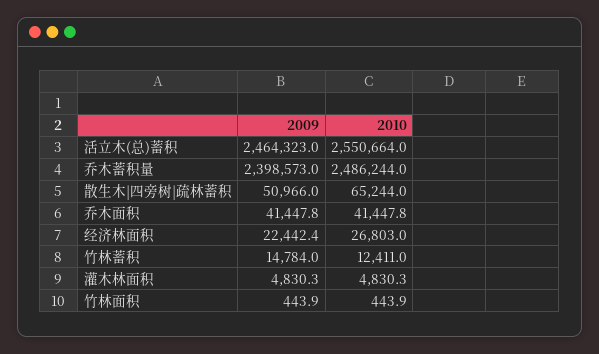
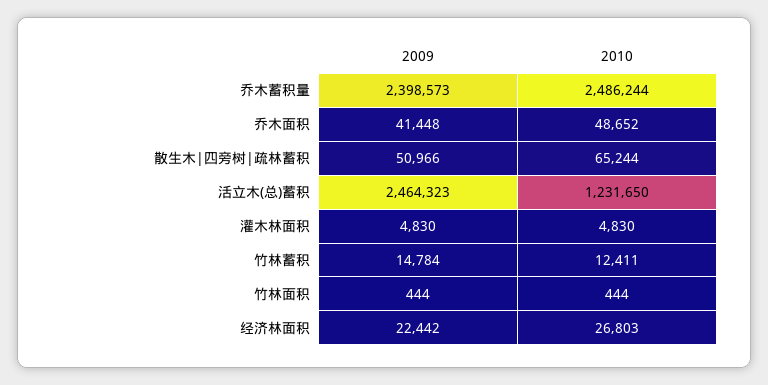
  {
    "2009": {
      "活立木(总)蓄积": 2464323,
      "乔木蓄积量": 2398573,
      "散生木|四旁树|疏林蓄积": 50966,
      "乔木面积": 41447.8,
      "经济林面积": 22442.4,
      "竹林蓄积": 14784,
      "灌木林面积": 4830.3,
      "竹林面积": 443.9
    },
    "2010": {
-     "活立木(总)蓄积": 2550664,
+     "活立木(总)蓄积": 1231650,
      "乔木蓄积量": 2486244,
      "散生木|四旁树|疏林蓄积": 65244,
-     "乔木面积": 41447.8,
+     "乔木面积": 48652,
      "经济林面积": 26803,
      "竹林蓄积": 12411,
      "灌木林面积": 4830.3,
      "竹林面积": 443.9
    }
  }

